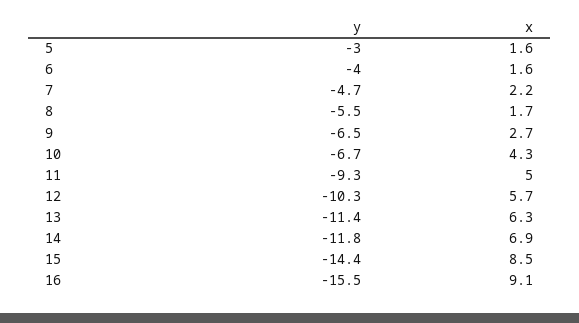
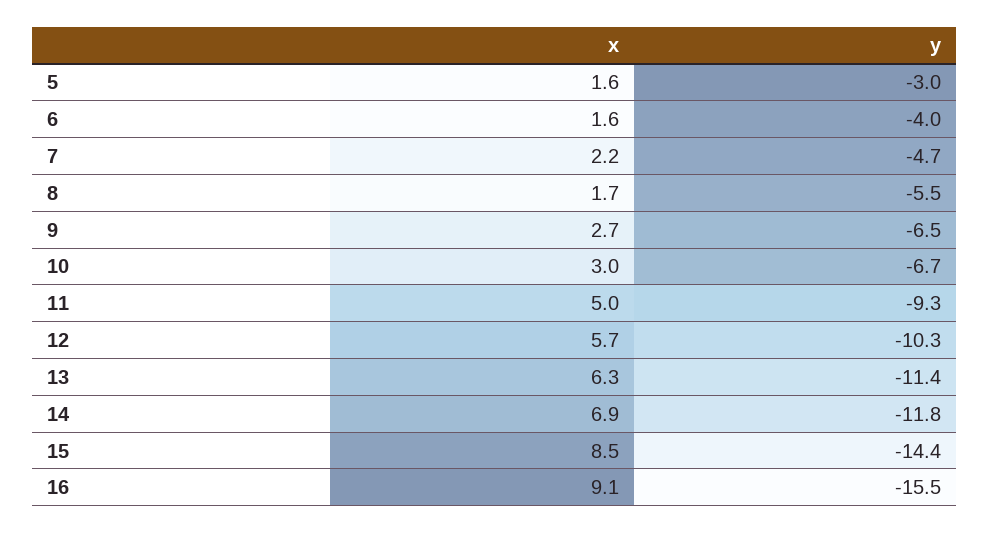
  {
    "y": {
      "5": -3,
      "6": -4,
      "7": -4.7,
      "8": -5.5,
      "9": -6.5,
      "10": -6.7,
      "11": -9.3,
      "12": -10.3,
      "13": -11.4,
      "14": -11.8,
      "15": -14.4,
      "16": -15.5
    },
    "x": {
      "5": 1.6,
      "6": 1.6,
      "7": 2.2,
      "8": 1.7,
      "9": 2.7,
-     "10": 4.3,
+     "10": 3,
      "11": 5,
      "12": 5.7,
      "13": 6.3,
      "14": 6.9,
      "15": 8.5,
      "16": 9.1
    }
  }

